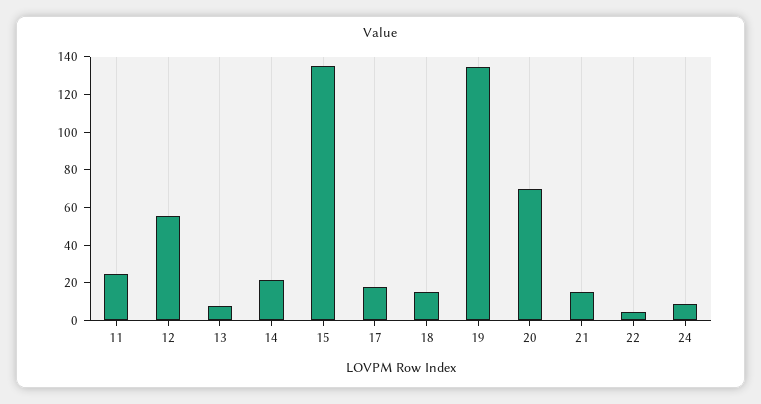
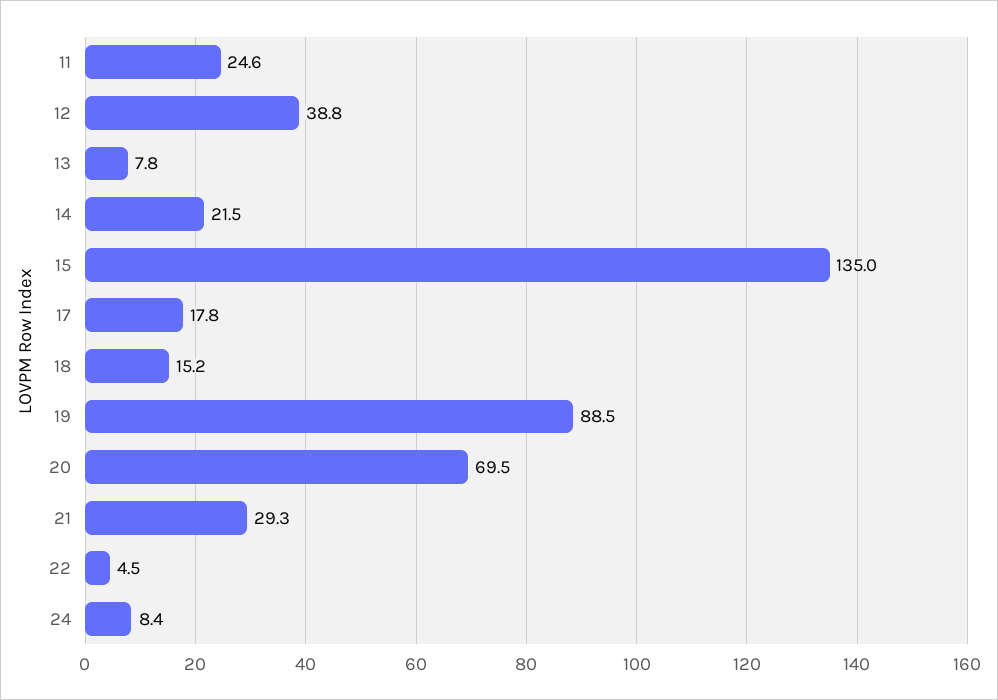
  {
    "11": 24.6,
-   "12": 55,
+   "12": 38.8,
    "13": 7.8,
    "14": 21.5,
    "15": 135,
    "17": 17.8,
    "18": 15.2,
-   "19": 135,
+   "19": 88.5,
    "20": 69.5,
-   "21": 15,
+   "21": 29.3,
    "22": 4.5,
    "24": 8.4
  }

